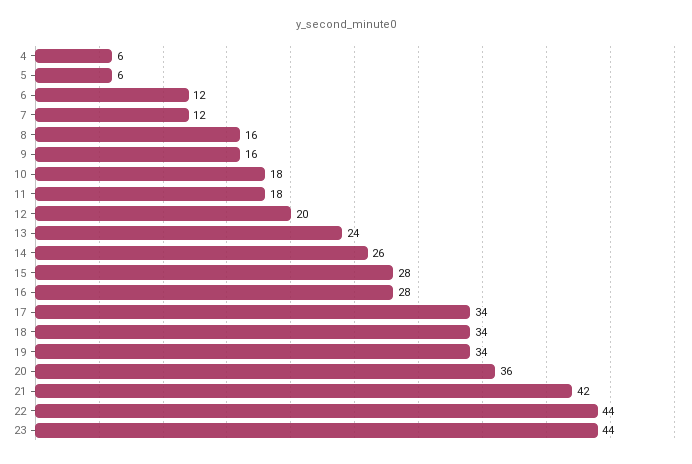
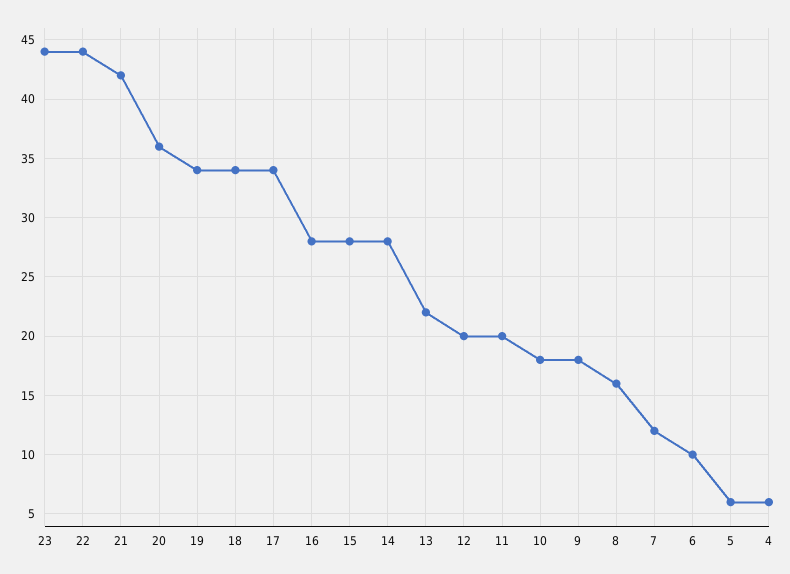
  {
    "4": 6,
    "5": 6,
-   "6": 12,
+   "6": 10,
    "7": 12,
    "8": 16,
-   "9": 16,
+   "9": 18,
    "10": 18,
-   "11": 18,
+   "11": 20,
    "12": 20,
-   "13": 24,
+   "13": 22,
-   "14": 26,
+   "14": 28,
    "15": 28,
    "16": 28,
    "17": 34,
    "18": 34,
    "19": 34,
    "20": 36,
    "21": 42,
    "22": 44,
    "23": 44
  }

